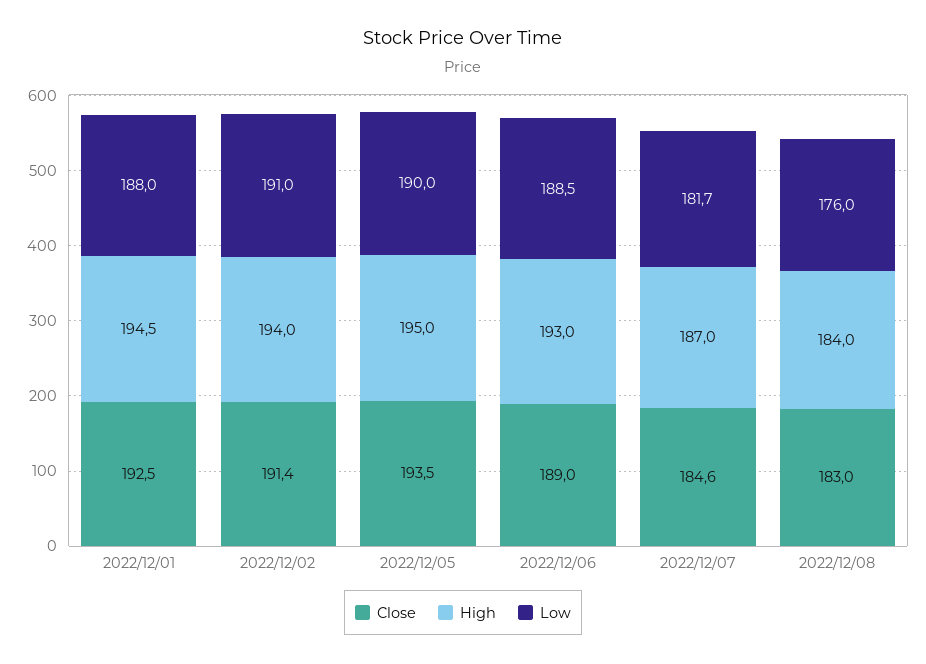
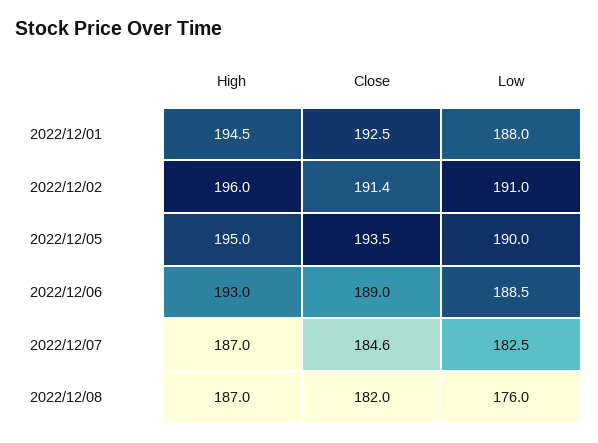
  {
    "Close": {
      "2022/12/01": 192.5,
      "2022/12/02": 191.4,
      "2022/12/05": 193.5,
      "2022/12/06": 189,
      "2022/12/07": 184.6,
-     "2022/12/08": 183
+     "2022/12/08": 182
    },
    "High": {
      "2022/12/01": 194.5,
-     "2022/12/02": 194,
+     "2022/12/02": 196,
      "2022/12/05": 195,
      "2022/12/06": 193,
      "2022/12/07": 187,
-     "2022/12/08": 184
+     "2022/12/08": 187
    },
    "Low": {
      "2022/12/01": 188,
      "2022/12/02": 191,
      "2022/12/05": 190,
      "2022/12/06": 188.5,
-     "2022/12/07": 181.7,
+     "2022/12/07": 182.5,
      "2022/12/08": 176
    }
  }

